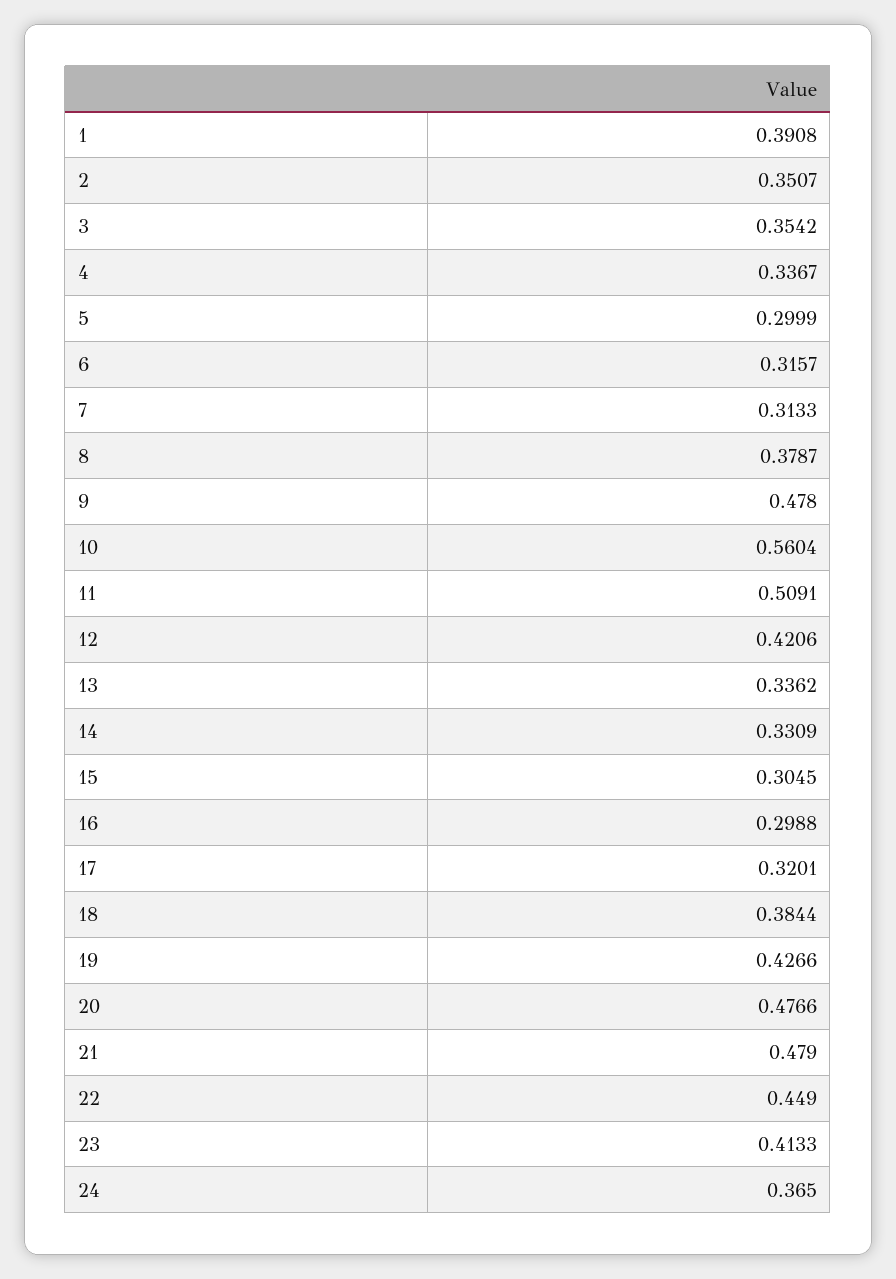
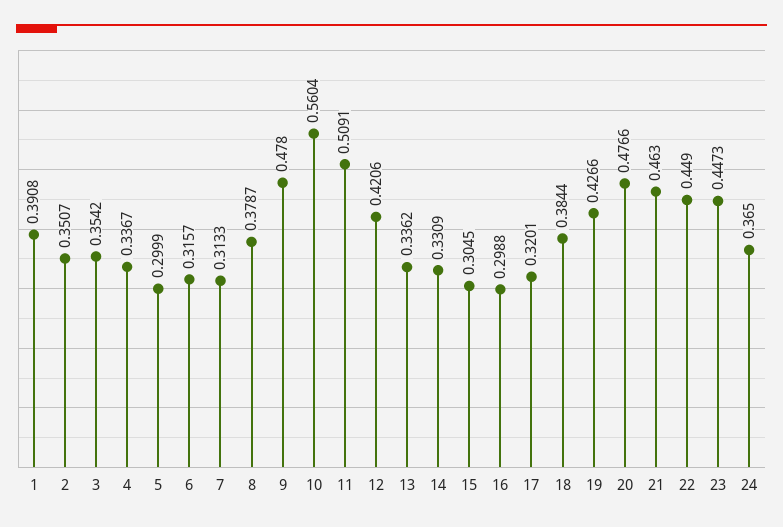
  {
    "1": 0.3908,
    "2": 0.3507,
    "3": 0.3542,
    "4": 0.3367,
    "5": 0.2999,
    "6": 0.3157,
    "7": 0.3133,
    "8": 0.3787,
    "9": 0.478,
    "10": 0.5604,
    "11": 0.5091,
    "12": 0.4206,
    "13": 0.3362,
    "14": 0.3309,
    "15": 0.3045,
    "16": 0.2988,
    "17": 0.3201,
    "18": 0.3844,
    "19": 0.4266,
    "20": 0.4766,
-   "21": 0.479,
+   "21": 0.463,
    "22": 0.449,
-   "23": 0.4133,
+   "23": 0.4473,
    "24": 0.365
  }

